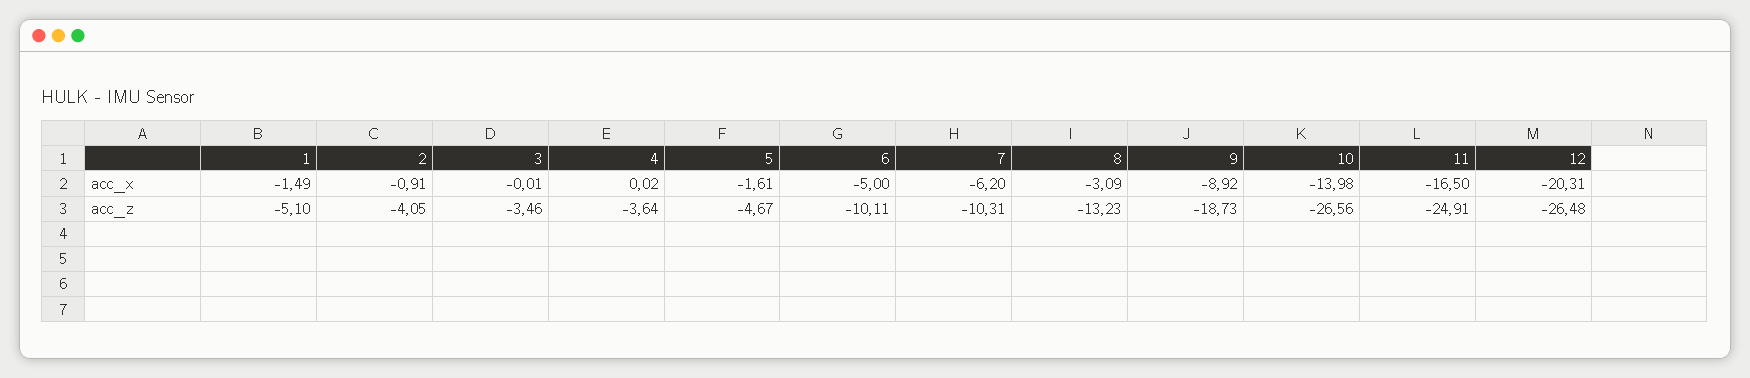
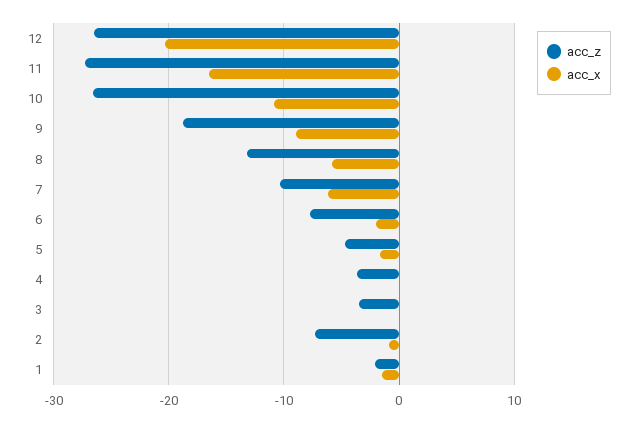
  {
    "acc_x": {
      "1": -1.49,
      "2": -0.91,
      "3": -0.01,
      "4": 0.02,
      "5": -1.61,
-     "6": -5,
+     "6": -2,
      "7": -6.2,
-     "8": -3.09,
+     "8": -6,
      "9": -8.92,
-     "10": -13.98,
+     "10": -11,
      "11": -16.5,
      "12": -20.31
    },
    "acc_z": {
-     "1": -5.1,
+     "1": -2,
-     "2": -4.05,
+     "2": -7,
      "3": -3.46,
      "4": -3.64,
      "5": -4.67,
-     "6": -10.11,
+     "6": -8,
      "7": -10.31,
      "8": -13.23,
      "9": -18.73,
      "10": -26.56,
-     "11": -24.91,
+     "11": -27,
      "12": -26.48
    }
  }

